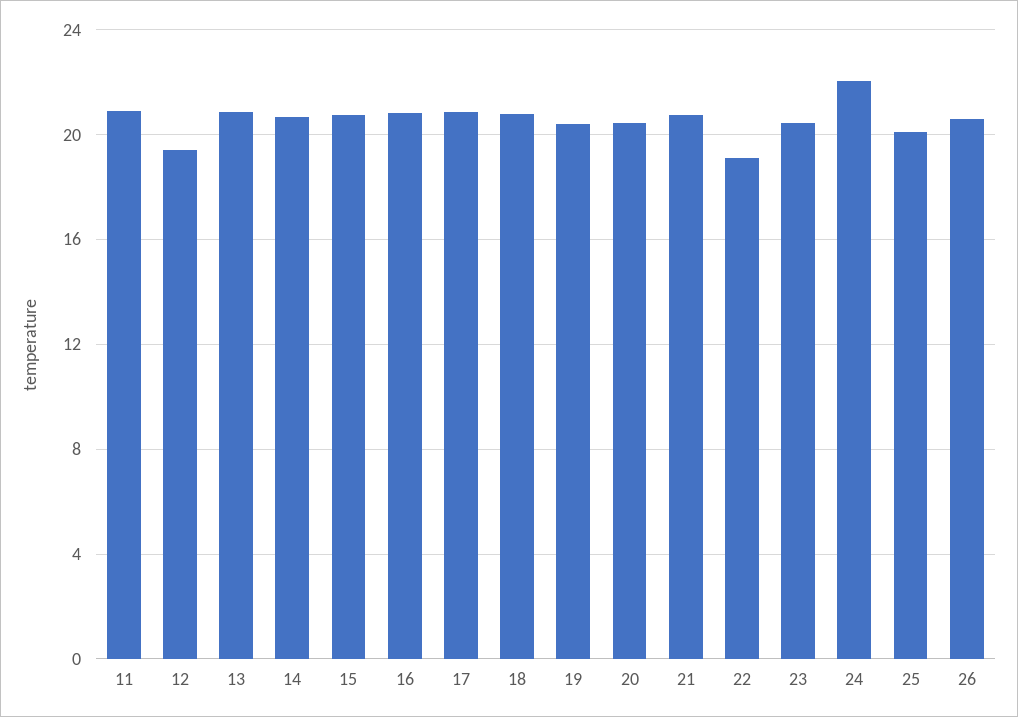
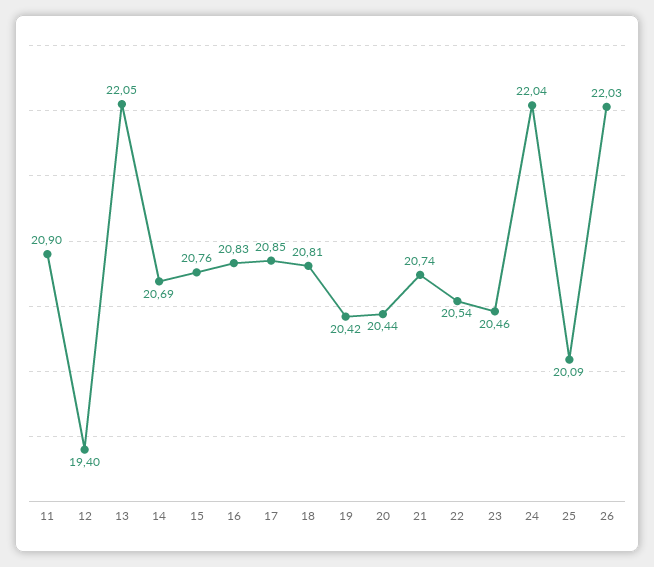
  {
    "11": 20.9,
    "12": 19.4,
-   "13": 21,
+   "13": 22.05,
    "14": 20.69,
    "15": 20.76,
    "16": 20.83,
    "17": 20.85,
    "18": 20.81,
    "19": 20.42,
    "20": 20.44,
    "21": 20.74,
-   "22": 19,
+   "22": 20.54,
    "23": 20.46,
    "24": 22.04,
    "25": 20.09,
-   "26": 20.5
+   "26": 22.03
  }

